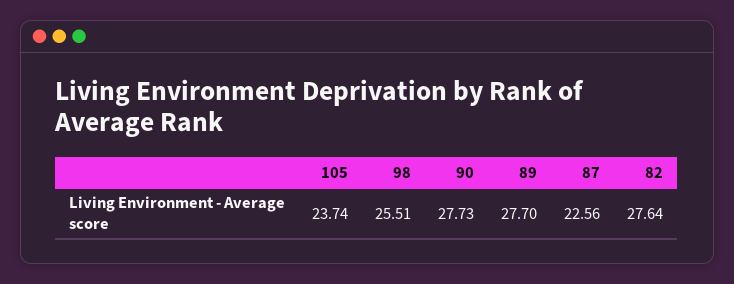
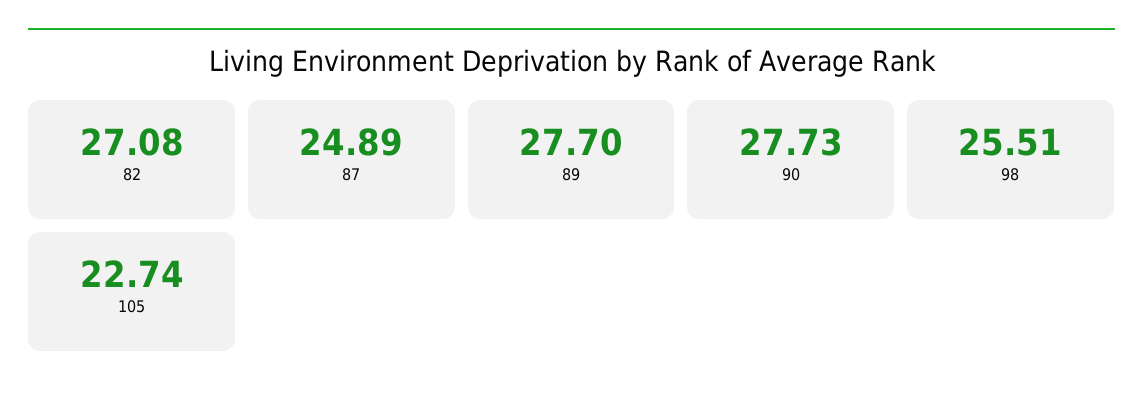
  {
-   "105": 23.74,
+   "105": 22.74,
    "98": 25.51,
    "90": 27.73,
    "89": 27.7,
-   "87": 22.56,
+   "87": 24.89,
-   "82": 27.64
+   "82": 27.08
  }

